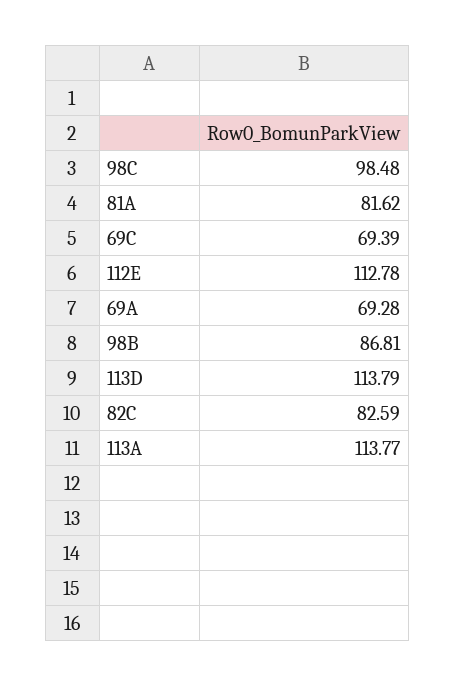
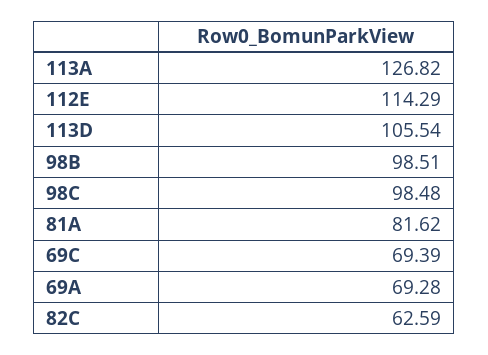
  {
    "98C": 98.48,
    "81A": 81.62,
    "69C": 69.39,
-   "112E": 112.78,
+   "112E": 114.29,
    "69A": 69.28,
-   "98B": 86.81,
+   "98B": 98.51,
-   "113D": 113.79,
+   "113D": 105.54,
-   "82C": 82.59,
+   "82C": 62.59,
-   "113A": 113.77
+   "113A": 126.82
  }

